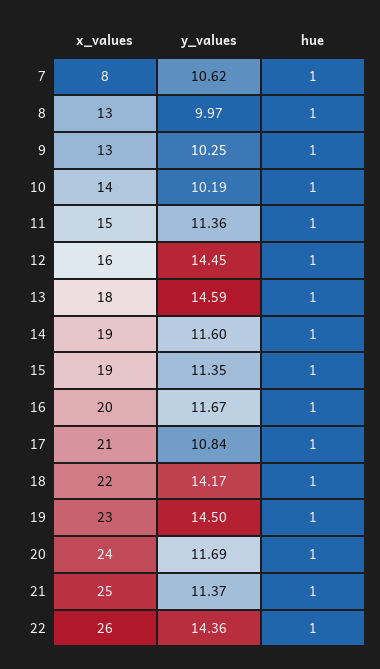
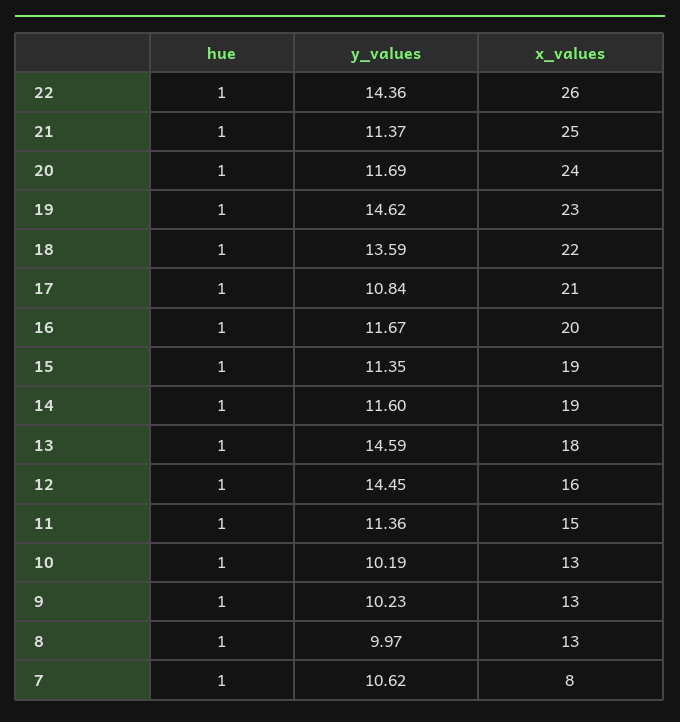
  {
    "x_values": {
      "7": 8,
      "8": 13,
      "9": 13,
-     "10": 14,
+     "10": 13,
      "11": 15,
      "12": 16,
      "13": 18,
      "14": 19,
      "15": 19,
      "16": 20,
      "17": 21,
      "18": 22,
      "19": 23,
      "20": 24,
      "21": 25,
      "22": 26
    },
    "y_values": {
      "7": 10.62,
      "8": 9.97,
-     "9": 10.25,
+     "9": 10.23,
      "10": 10.19,
      "11": 11.36,
      "12": 14.45,
      "13": 14.59,
      "14": 11.6,
      "15": 11.35,
      "16": 11.67,
      "17": 10.84,
-     "18": 14.17,
+     "18": 13.59,
-     "19": 14.5,
+     "19": 14.62,
      "20": 11.69,
      "21": 11.37,
      "22": 14.36
    },
    "hue": {
      "7": 1,
      "8": 1,
      "9": 1,
      "10": 1,
      "11": 1,
      "12": 1,
      "13": 1,
      "14": 1,
      "15": 1,
      "16": 1,
      "17": 1,
      "18": 1,
      "19": 1,
      "20": 1,
      "21": 1,
      "22": 1
    }
  }

